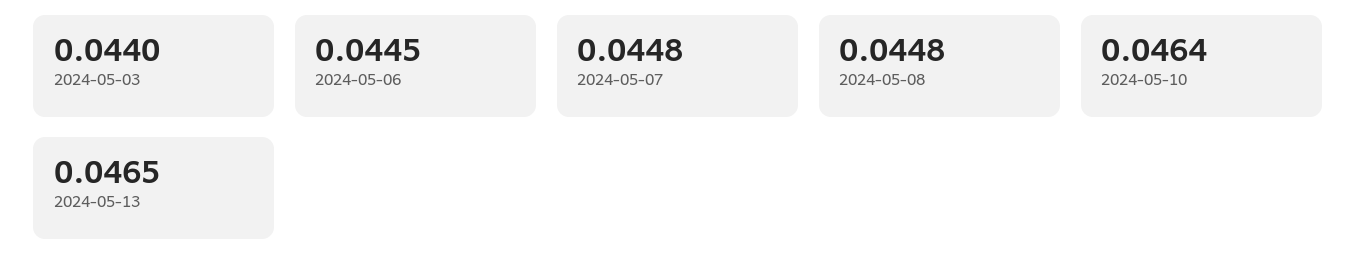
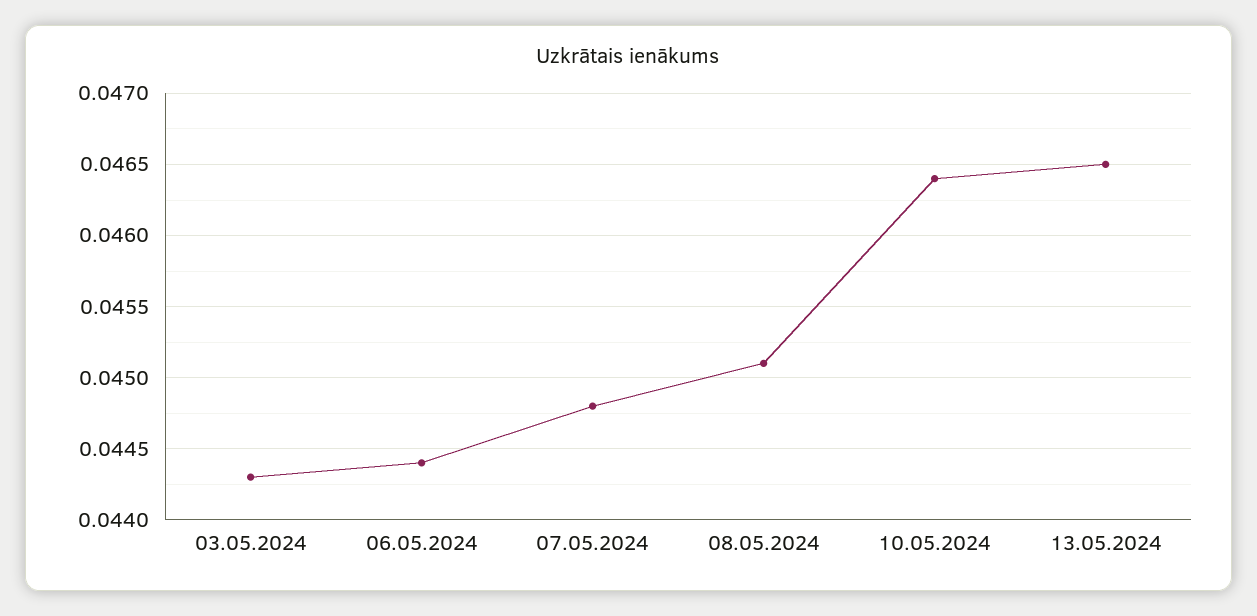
  {
-   "2024-05-03": 0.044,
+   "2024-05-03": 0.0443,
-   "2024-05-06": 0.0445,
+   "2024-05-06": 0.0444,
    "2024-05-07": 0.0448,
-   "2024-05-08": 0.0448,
+   "2024-05-08": 0.0451,
    "2024-05-10": 0.0464,
    "2024-05-13": 0.0465
  }

